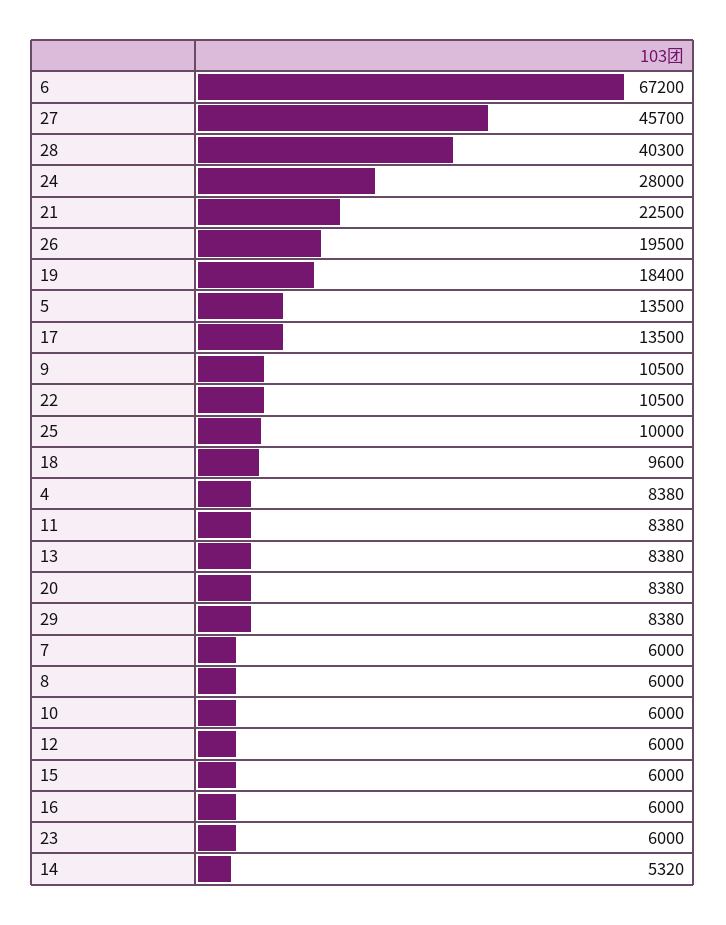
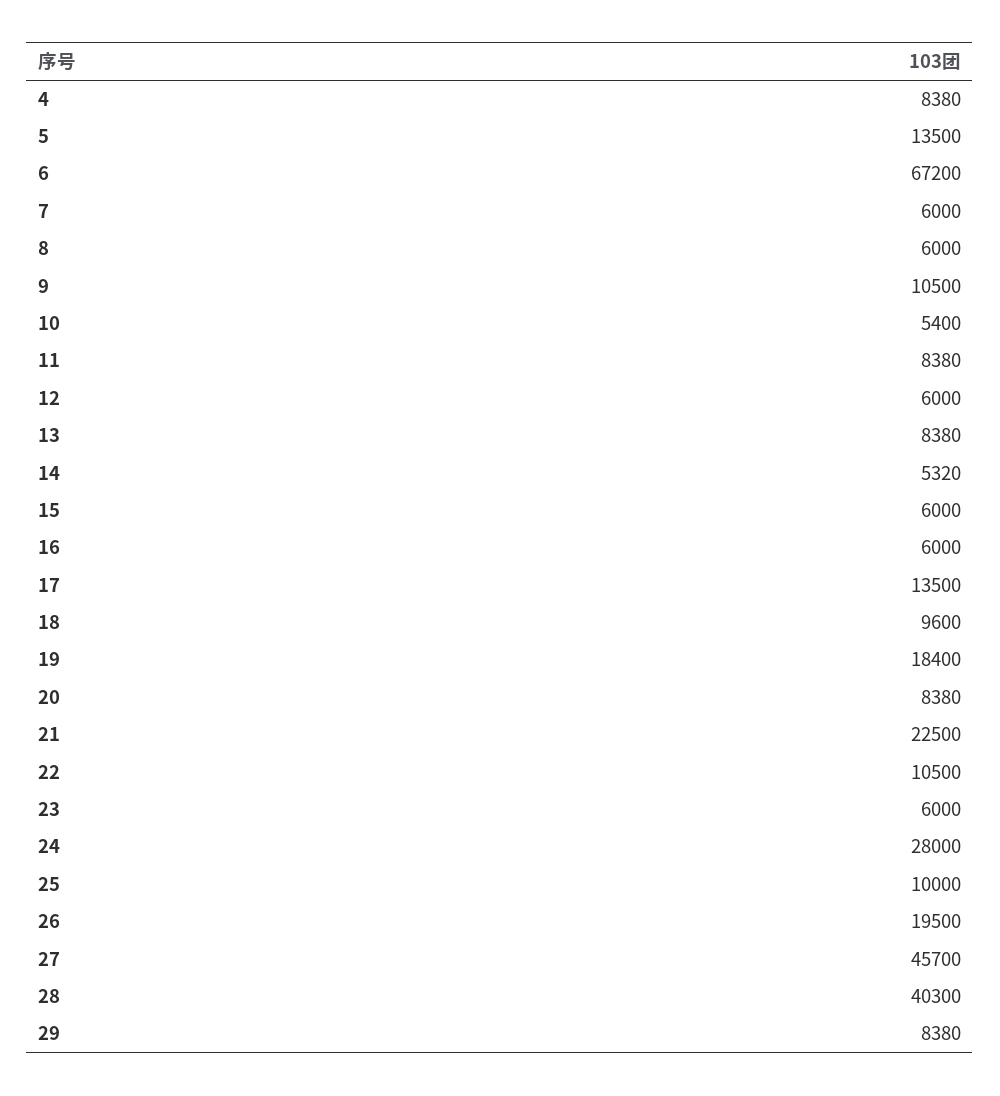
  {
    "6": 67200,
    "27": 45700,
    "28": 40300,
    "24": 28000,
    "21": 22500,
    "26": 19500,
    "19": 18400,
    "5": 13500,
    "17": 13500,
    "9": 10500,
    "22": 10500,
    "25": 10000,
    "18": 9600,
    "4": 8380,
    "11": 8380,
    "13": 8380,
    "20": 8380,
    "29": 8380,
    "7": 6000,
    "8": 6000,
-   "10": 6000,
+   "10": 5400,
    "12": 6000,
    "15": 6000,
    "16": 6000,
    "23": 6000,
    "14": 5320
  }

